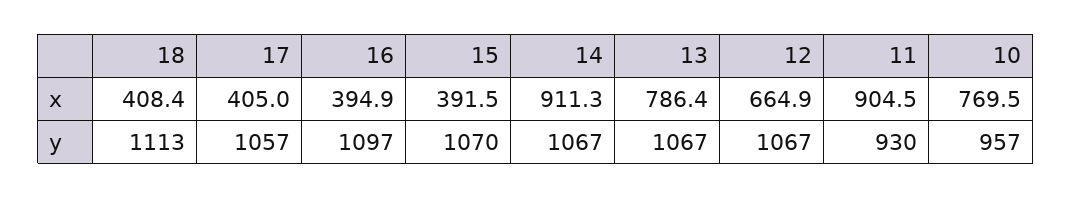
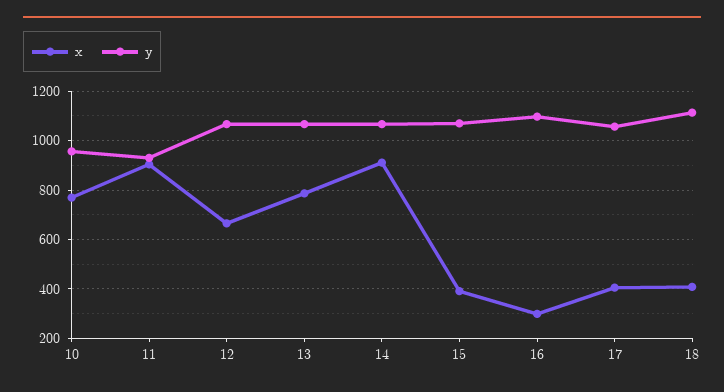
  {
    "x": {
      "18": 408.4,
      "17": 405,
-     "16": 394.9,
+     "16": 300,
      "15": 391.5,
      "14": 911.3,
      "13": 786.4,
      "12": 664.9,
      "11": 904.5,
      "10": 769.5
    },
    "y": {
      "18": 1113,
      "17": 1057,
      "16": 1097,
      "15": 1070,
      "14": 1067,
      "13": 1067,
      "12": 1067,
      "11": 930,
      "10": 957
    }
  }

